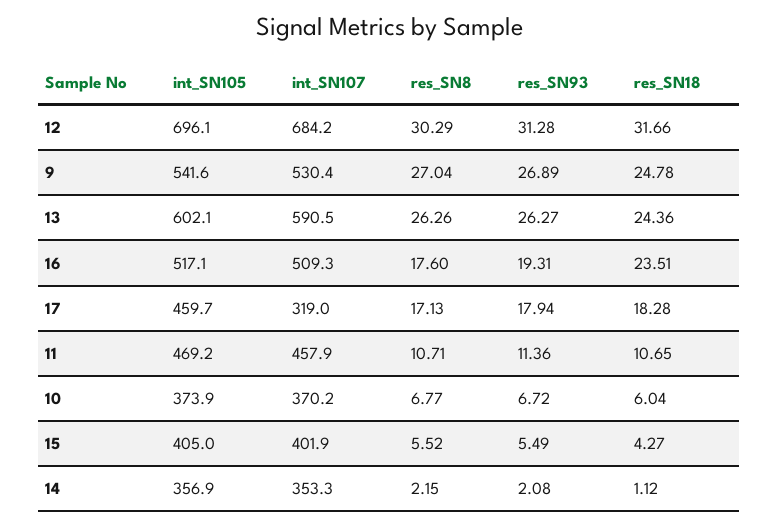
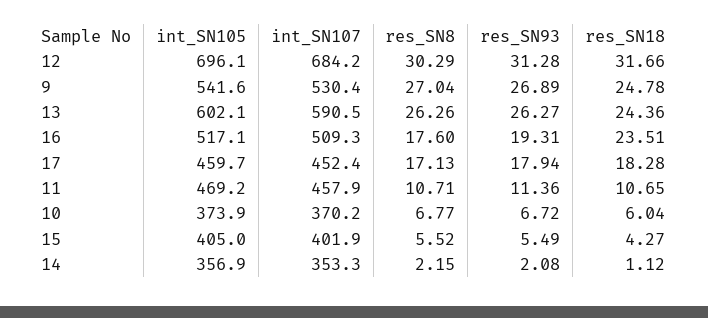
  {
    "int_SN105": {
      "12": 696.1,
      "9": 541.6,
      "13": 602.1,
      "16": 517.1,
      "17": 459.7,
      "11": 469.2,
      "10": 373.9,
      "15": 405,
      "14": 356.9
    },
    "int_SN107": {
      "12": 684.2,
      "9": 530.4,
      "13": 590.5,
      "16": 509.3,
-     "17": 319,
+     "17": 452.4,
      "11": 457.9,
      "10": 370.2,
      "15": 401.9,
      "14": 353.3
    },
    "res_SN8": {
      "12": 30.29,
      "9": 27.04,
      "13": 26.26,
      "16": 17.6,
      "17": 17.13,
      "11": 10.71,
      "10": 6.77,
      "15": 5.52,
      "14": 2.15
    },
    "res_SN93": {
      "12": 31.28,
      "9": 26.89,
      "13": 26.27,
      "16": 19.31,
      "17": 17.94,
      "11": 11.36,
      "10": 6.72,
      "15": 5.49,
      "14": 2.08
    },
    "res_SN18": {
      "12": 31.66,
      "9": 24.78,
      "13": 24.36,
      "16": 23.51,
      "17": 18.28,
      "11": 10.65,
      "10": 6.04,
      "15": 4.27,
      "14": 1.12
    }
  }

